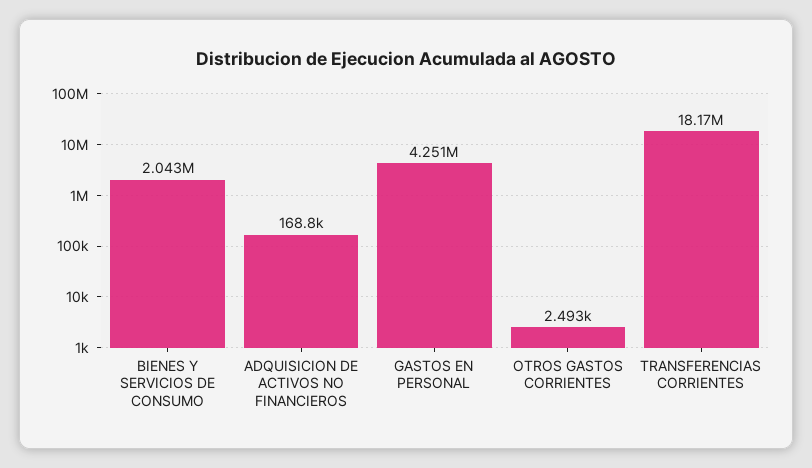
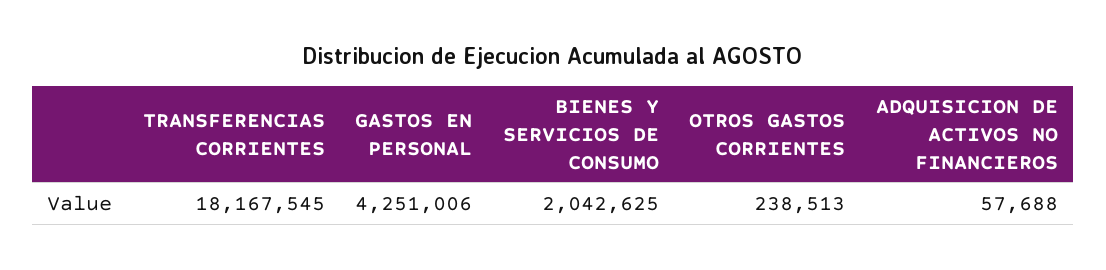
  {
    "BIENES Y SERVICIOS DE CONSUMO": 2042625,
-   "ADQUISICION DE ACTIVOS NO FINANCIEROS": 168800,
+   "ADQUISICION DE ACTIVOS NO FINANCIEROS": 57688,
    "GASTOS EN PERSONAL": 4251006,
-   "OTROS GASTOS CORRIENTES": 2493,
+   "OTROS GASTOS CORRIENTES": 238513,
    "TRANSFERENCIAS CORRIENTES": 18167545
  }

